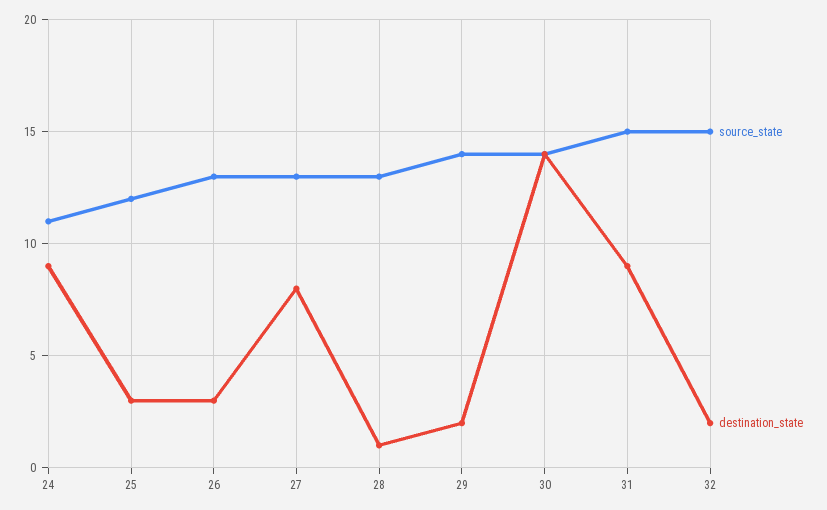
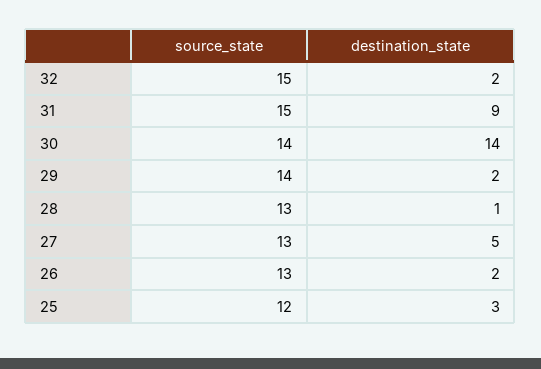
  {
    "source_state": {
-     "24": 11,
      "25": 12,
      "26": 13,
      "27": 13,
      "28": 13,
      "29": 14,
      "30": 14,
      "31": 15,
      "32": 15
    },
    "destination_state": {
-     "24": 9,
      "25": 3,
-     "26": 3,
+     "26": 2,
-     "27": 8,
+     "27": 5,
      "28": 1,
      "29": 2,
      "30": 14,
      "31": 9,
      "32": 2
    }
  }

